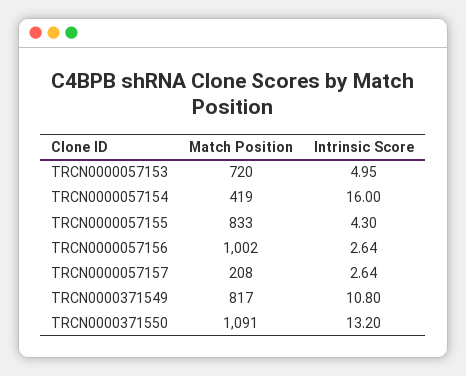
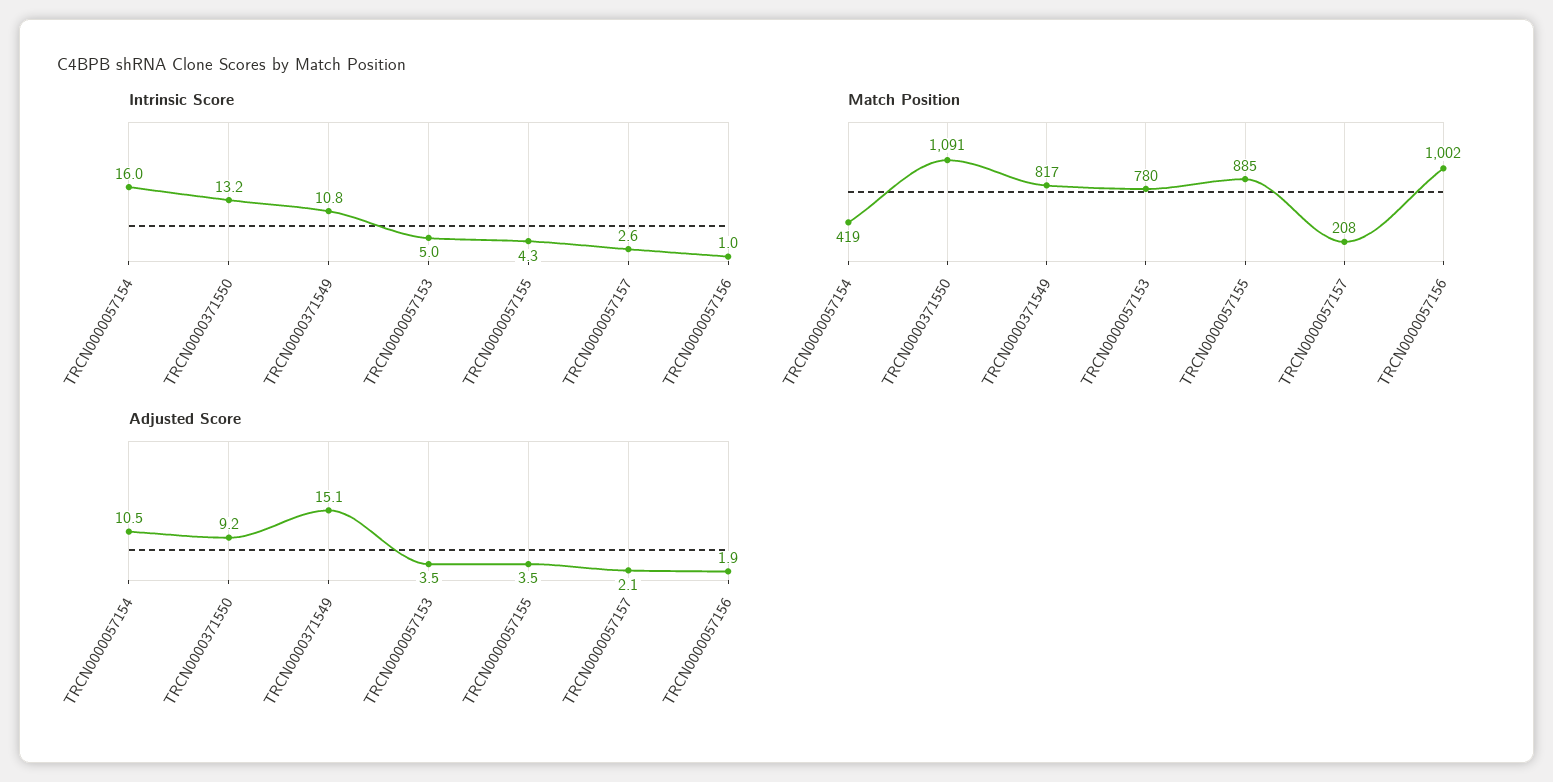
  {
    "Match Position": {
-     "TRCN0000057153": 720,
+     "TRCN0000057153": 780,
      "TRCN0000057154": 419,
-     "TRCN0000057155": 833,
+     "TRCN0000057155": 885,
      "TRCN0000057156": 1002,
      "TRCN0000057157": 208,
      "TRCN0000371549": 817,
      "TRCN0000371550": 1091
    },
    "Intrinsic Score": {
      "TRCN0000057153": 4.95,
      "TRCN0000057154": 16,
      "TRCN0000057155": 4.3,
-     "TRCN0000057156": 2.64,
+     "TRCN0000057156": 1,
      "TRCN0000057157": 2.64,
      "TRCN0000371549": 10.8,
      "TRCN0000371550": 13.2
-   }
+   },
+   "Adjusted Score": {
+     "TRCN0000057154": 10.5,
+     "TRCN0000371550": 9.2,
+     "TRCN0000371549": 15.1,
+     "TRCN0000057153": 3.5,
+     "TRCN0000057155": 3.5,
+     "TRCN0000057157": 2.1,
+     "TRCN0000057156": 1.9
+   }
  }

